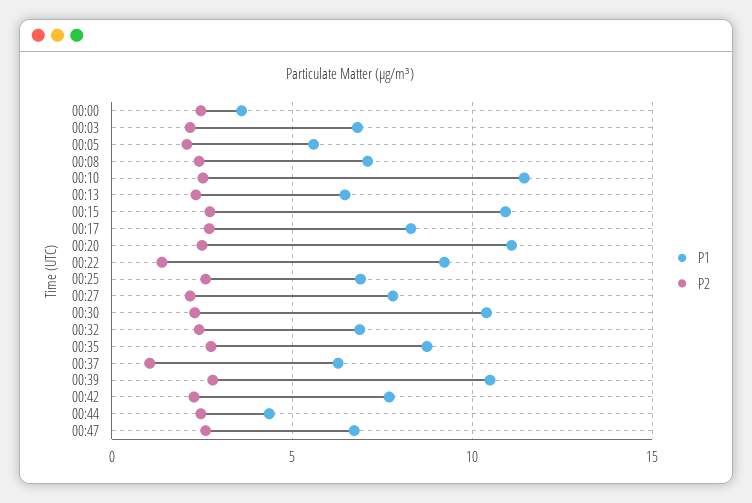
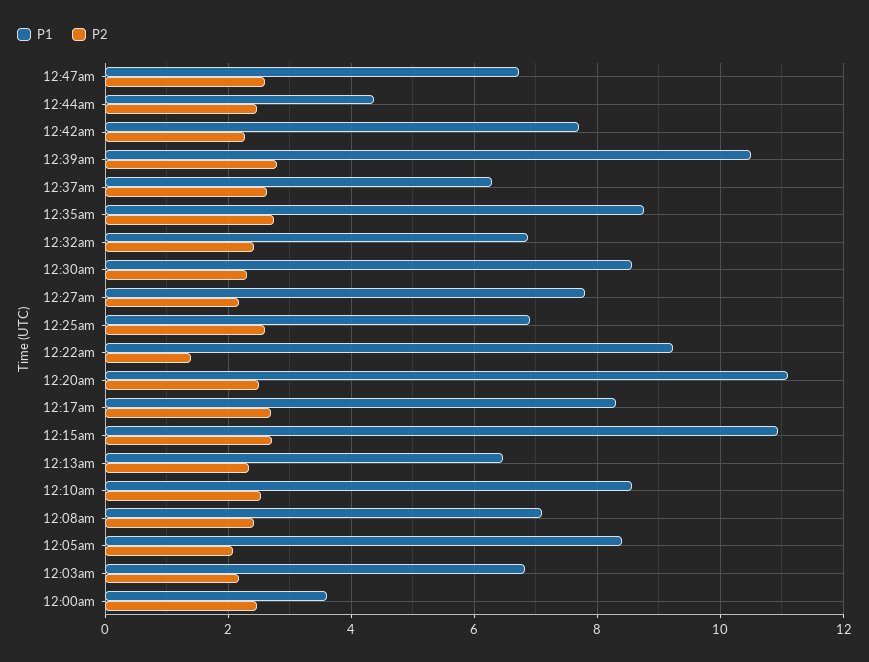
  {
    "P1": {
      "00:00": 3.6,
      "00:03": 6.8,
-     "00:05": 5.5,
+     "00:05": 8.4,
      "00:08": 7.2,
-     "00:10": 11.5,
+     "00:10": 8.6,
      "00:13": 6.4,
      "00:15": 11,
      "00:17": 8.4,
      "00:20": 11.2,
      "00:22": 9.2,
      "00:25": 7,
      "00:27": 7.8,
-     "00:30": 10.5,
+     "00:30": 8.6,
      "00:32": 6.8,
      "00:35": 8.8,
      "00:37": 6.2,
      "00:39": 10.6,
      "00:42": 7.8,
      "00:44": 4.4,
      "00:47": 6.8
    },
    "P2": {
      "00:00": 2.4,
      "00:03": 2.2,
      "00:05": 2,
      "00:08": 2.4,
      "00:10": 2.6,
      "00:13": 2.4,
      "00:15": 2.8,
      "00:17": 2.8,
      "00:20": 2.6,
      "00:22": 1.4,
      "00:25": 2.6,
      "00:27": 2.2,
      "00:30": 2.4,
      "00:32": 2.4,
      "00:35": 2.8,
-     "00:37": 1,
+     "00:37": 2.6,
      "00:39": 2.8,
      "00:42": 2.2,
      "00:44": 2.4,
      "00:47": 2.6
    }
  }

